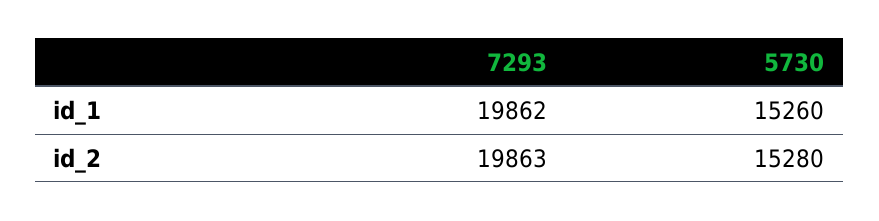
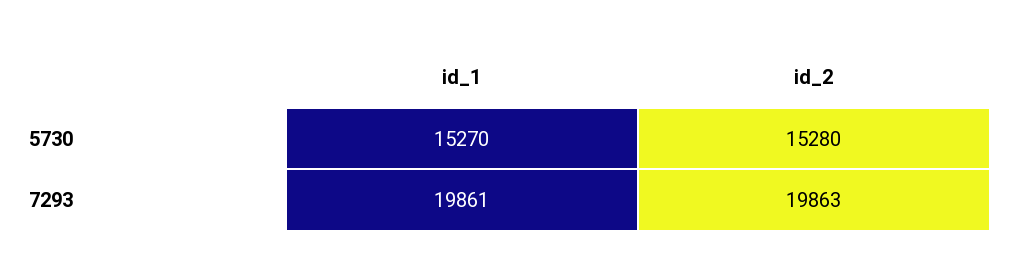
  {
    "7293": {
-     "id_1": 19862,
+     "id_1": 19861,
      "id_2": 19863
    },
    "5730": {
-     "id_1": 15260,
+     "id_1": 15270,
      "id_2": 15280
    }
  }

